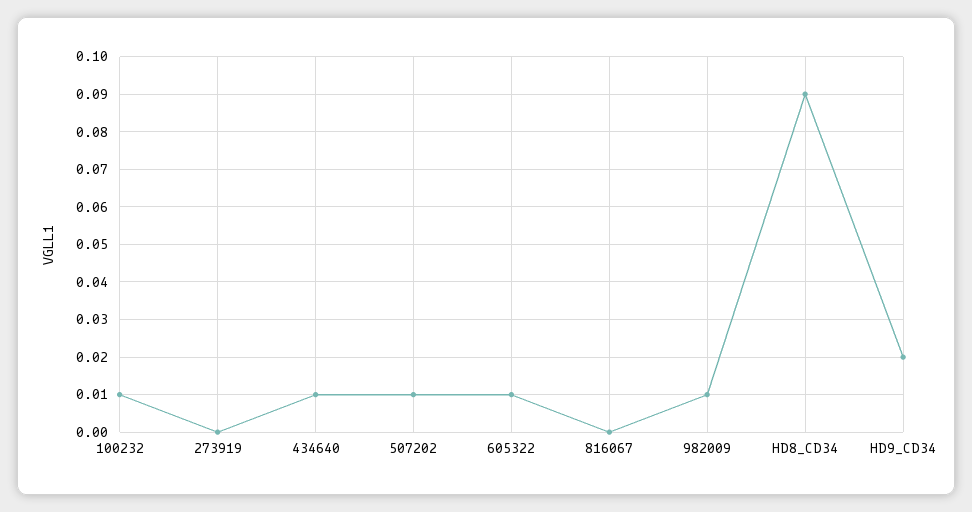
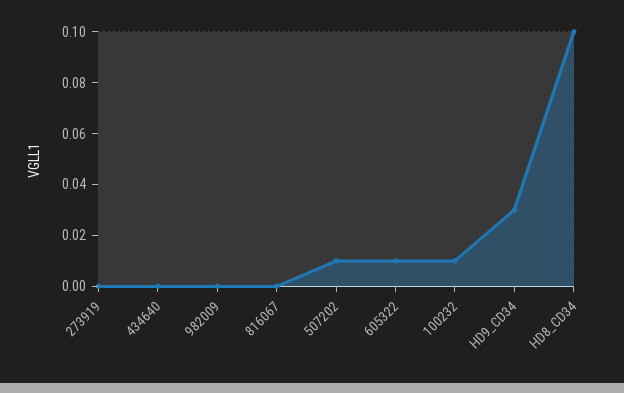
  {
    "100232": 0.01,
    "273919": 0,
-   "434640": 0.01,
+   "434640": 0,
    "507202": 0.01,
    "605322": 0.01,
    "816067": 0,
-   "982009": 0.01,
+   "982009": 0,
-   "HD8_CD34": 0.09,
+   "HD8_CD34": 0.1,
-   "HD9_CD34": 0.02
+   "HD9_CD34": 0.03
  }

